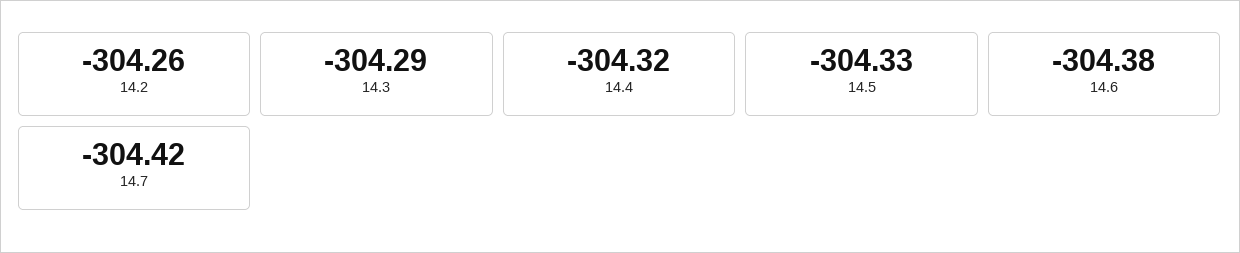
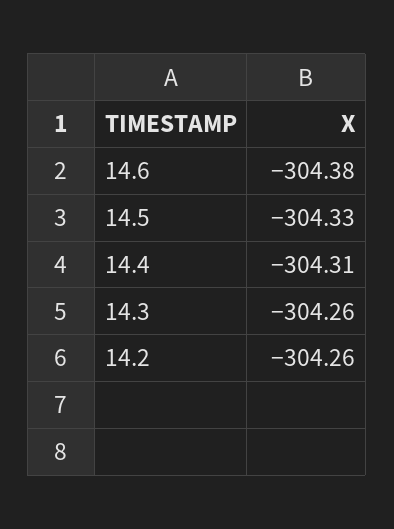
  {
    "14.2": -304.26,
-   "14.3": -304.29,
+   "14.3": -304.26,
-   "14.4": -304.32,
+   "14.4": -304.31,
    "14.5": -304.33,
-   "14.6": -304.38,
+   "14.6": -304.38
-   "14.7": -304.42
  }

